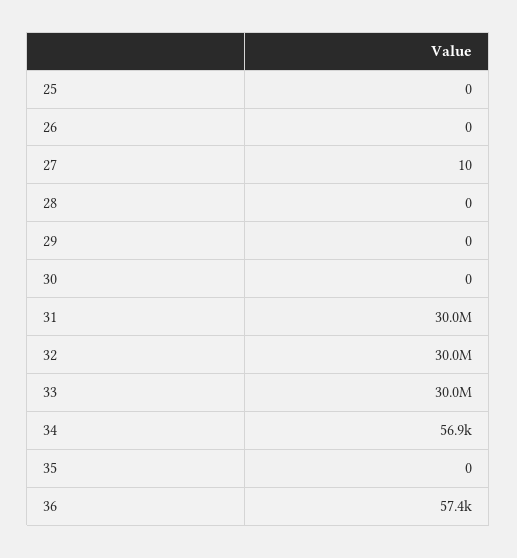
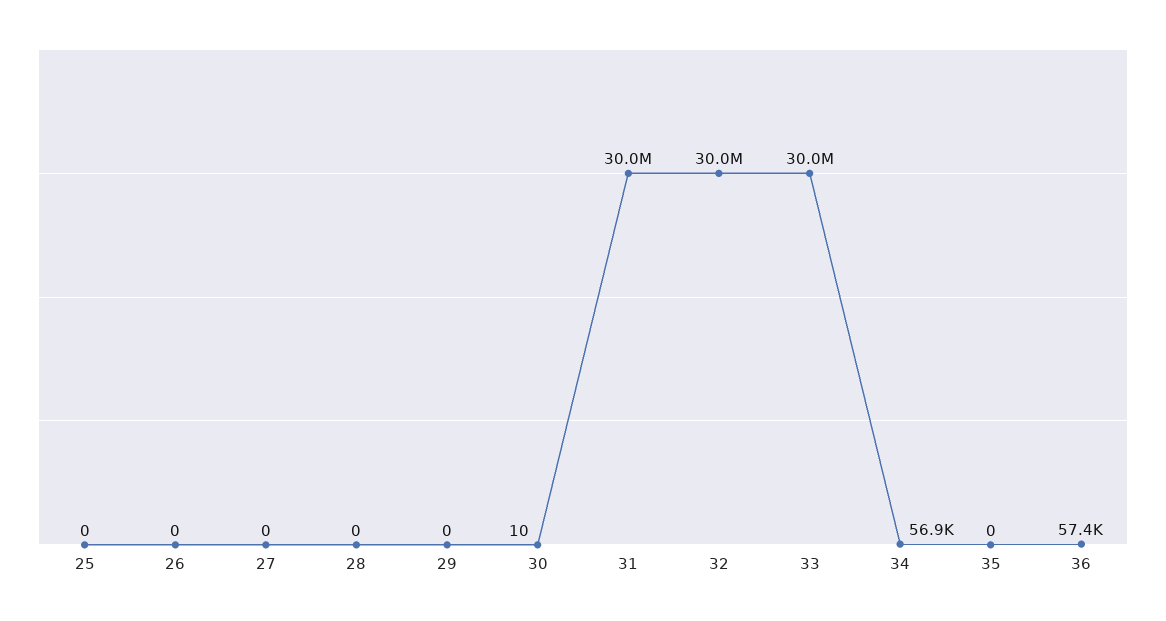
  {
    "25": 0,
    "26": 0,
-   "27": 10,
+   "27": 0,
    "28": 0,
    "29": 0,
-   "30": 0,
+   "30": 10,
    "31": 30000000,
    "32": 30000000,
    "33": 30000000,
    "34": 56900,
    "35": 0,
    "36": 57400
  }

